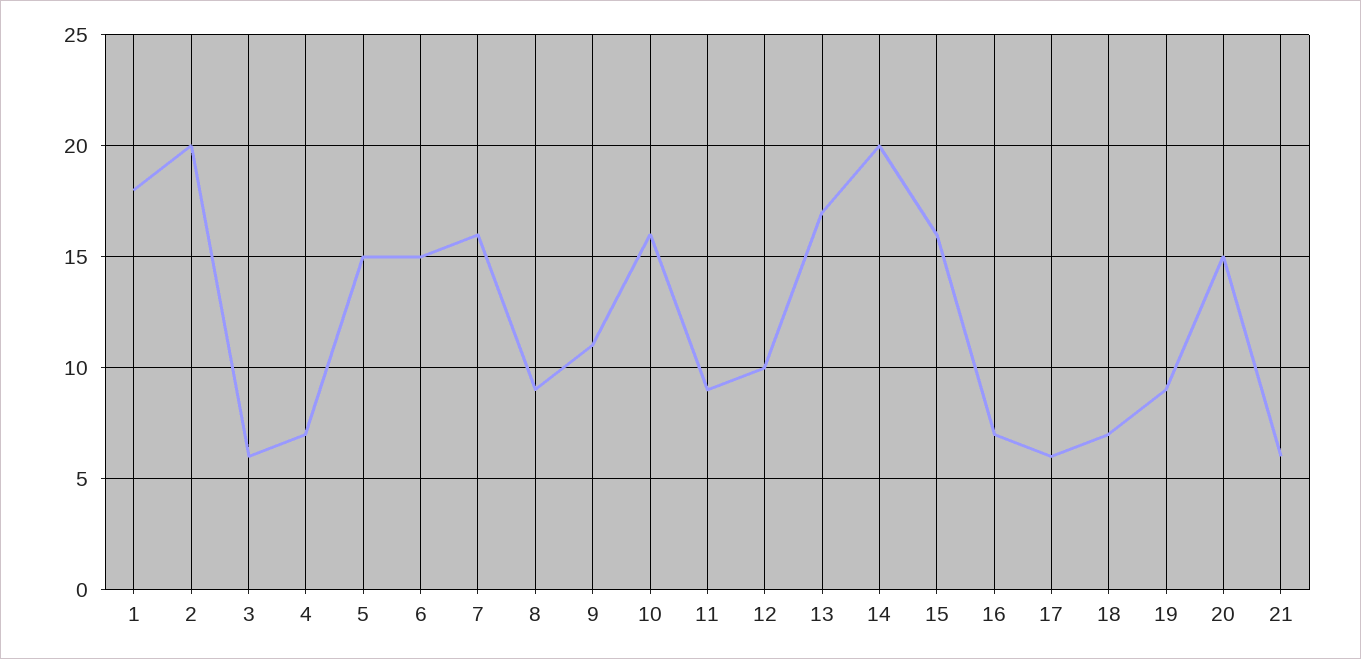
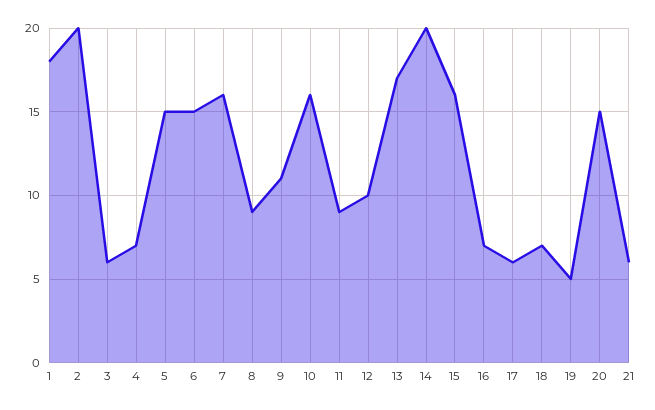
  {
    "1": 18,
    "2": 20,
    "3": 6,
    "4": 7,
    "5": 15,
    "6": 15,
    "7": 16,
    "8": 9,
    "9": 11,
    "10": 16,
    "11": 9,
    "12": 10,
    "13": 17,
    "14": 20,
    "15": 16,
    "16": 7,
    "17": 6,
    "18": 7,
-   "19": 9,
+   "19": 5,
    "20": 15,
    "21": 6
  }

